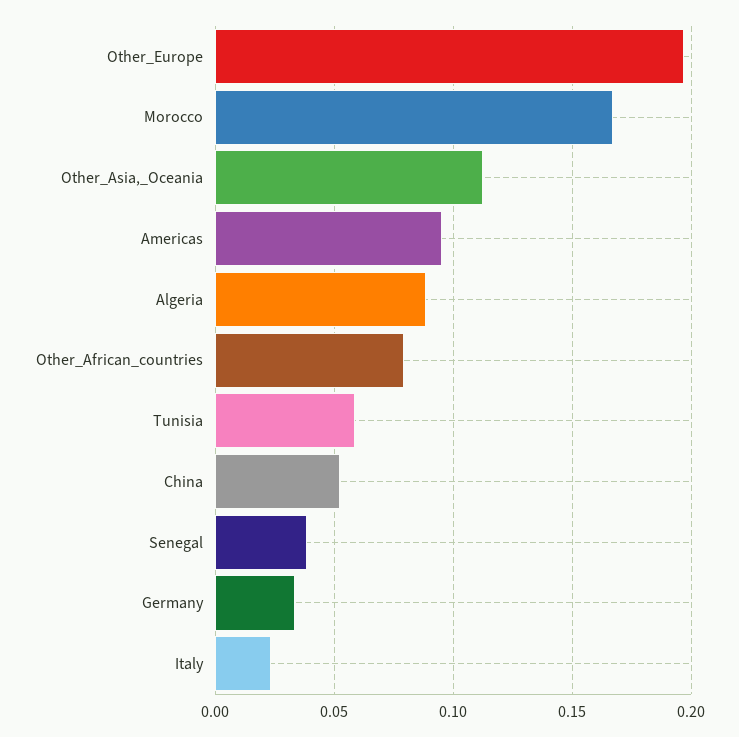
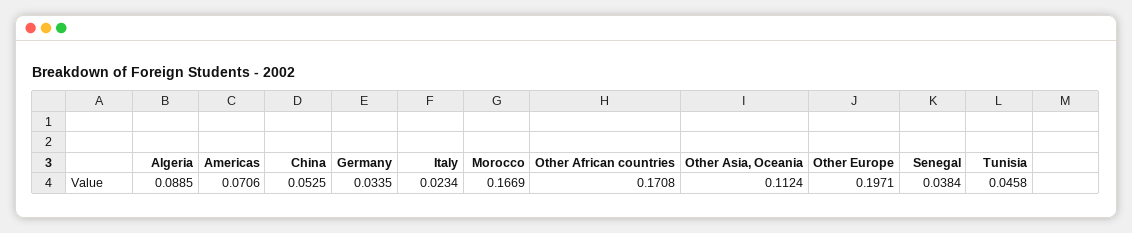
  {
    "Other_Europe": 0.1971,
    "Morocco": 0.1669,
    "Other_Asia,_Oceania": 0.1124,
-   "Americas": 0.095,
+   "Americas": 0.0706,
    "Algeria": 0.0885,
-   "Other_African_countries": 0.08,
+   "Other_African_countries": 0.1708,
-   "Tunisia": 0.06,
+   "Tunisia": 0.0458,
    "China": 0.0525,
    "Senegal": 0.0384,
    "Germany": 0.0335,
    "Italy": 0.0234
  }

